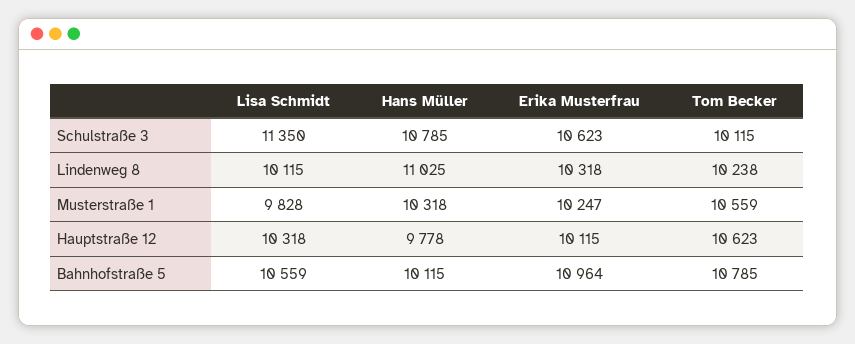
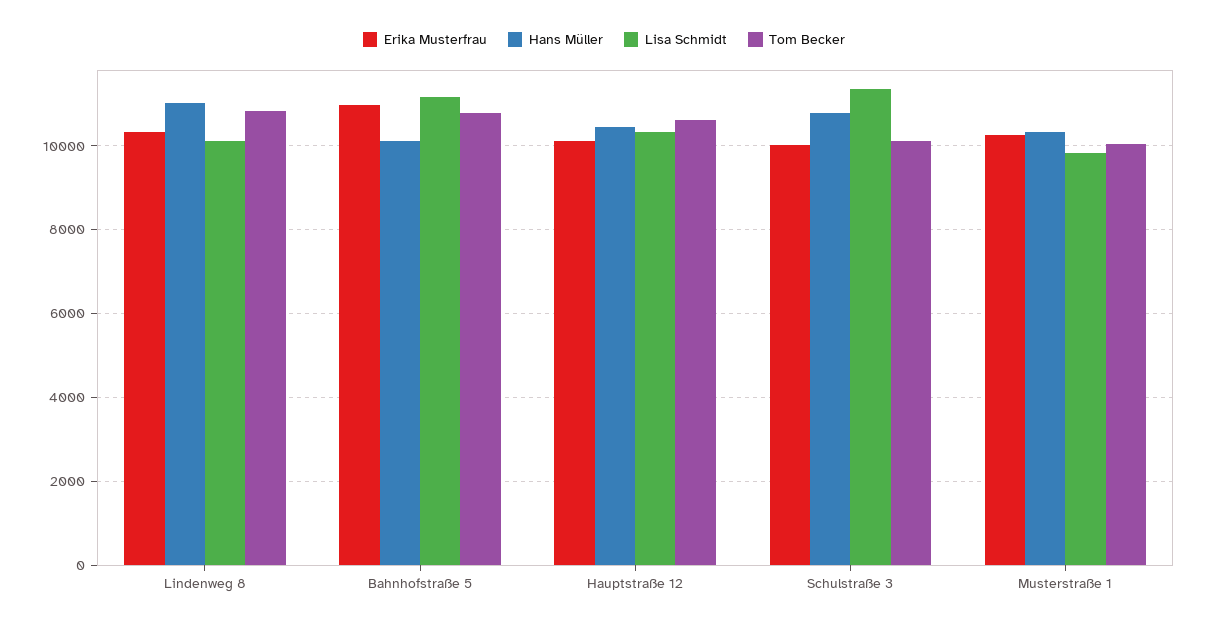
  {
    "Lisa Schmidt": {
      "Schulstraße 3": 11350,
      "Lindenweg 8": 10115,
      "Musterstraße 1": 9828,
      "Hauptstraße 12": 10318,
-     "Bahnhofstraße 5": 10559
+     "Bahnhofstraße 5": 11200
    },
    "Hans Müller": {
      "Schulstraße 3": 10785,
      "Lindenweg 8": 11025,
      "Musterstraße 1": 10318,
-     "Hauptstraße 12": 9778,
+     "Hauptstraße 12": 10400,
      "Bahnhofstraße 5": 10115
    },
    "Erika Musterfrau": {
-     "Schulstraße 3": 10623,
+     "Schulstraße 3": 10000,
      "Lindenweg 8": 10318,
      "Musterstraße 1": 10247,
      "Hauptstraße 12": 10115,
      "Bahnhofstraße 5": 10964
    },
    "Tom Becker": {
      "Schulstraße 3": 10115,
-     "Lindenweg 8": 10238,
+     "Lindenweg 8": 10800,
-     "Musterstraße 1": 10559,
+     "Musterstraße 1": 10000,
      "Hauptstraße 12": 10623,
      "Bahnhofstraße 5": 10785
    }
  }

